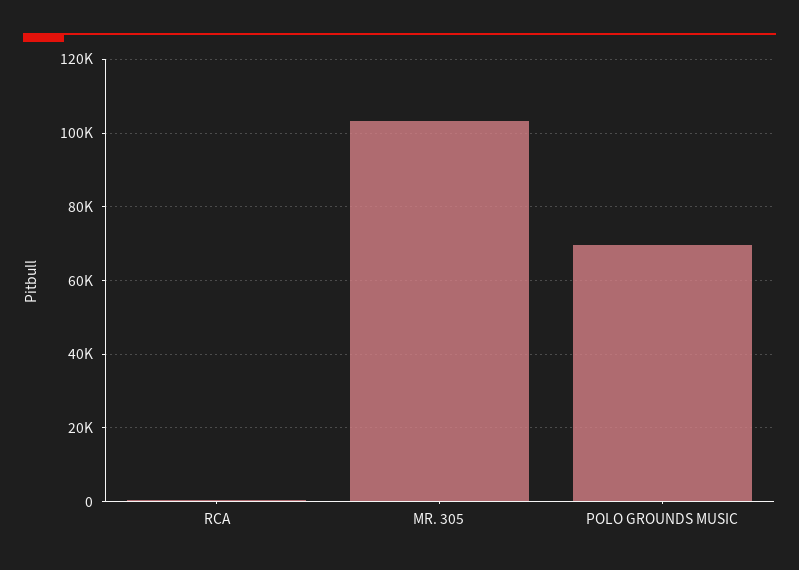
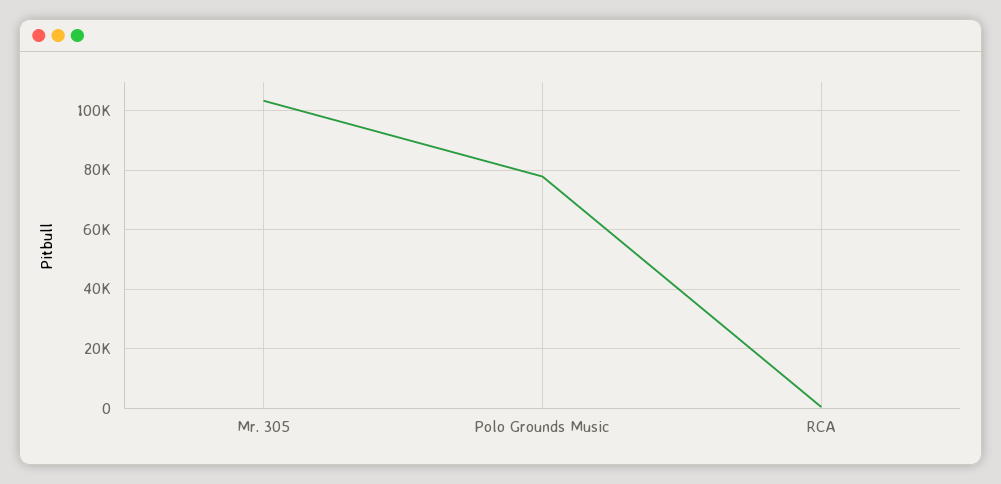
  {
    "RCA": 0,
    "MR. 305": 104000,
-   "POLO GROUNDS MUSIC": 70000
+   "POLO GROUNDS MUSIC": 77500
  }

